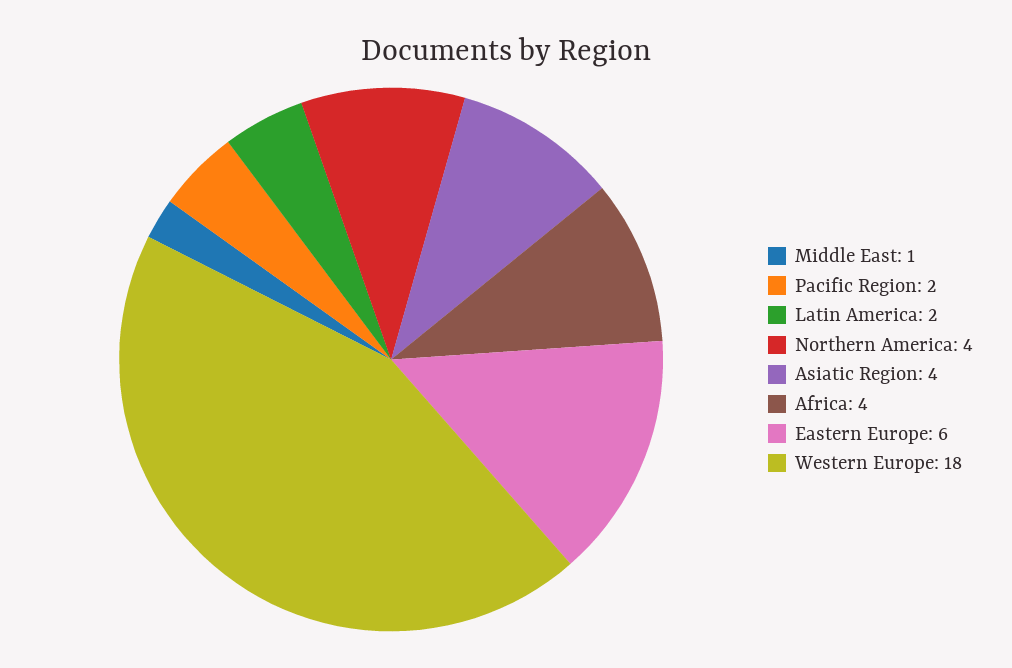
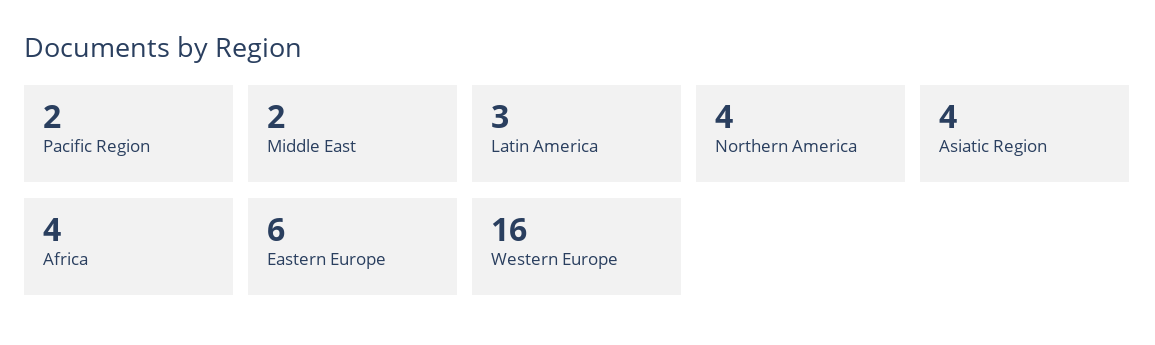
  {
-   "Middle East": 1,
+   "Middle East": 2,
    "Pacific Region": 2,
-   "Latin America": 2,
+   "Latin America": 3,
    "Northern America": 4,
    "Asiatic Region": 4,
    "Africa": 4,
    "Eastern Europe": 6,
-   "Western Europe": 18
+   "Western Europe": 16
  }

